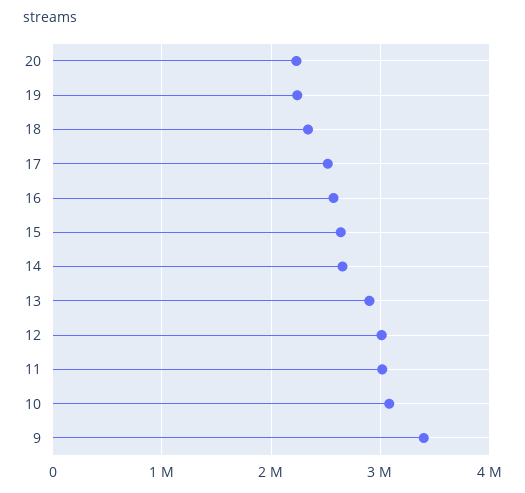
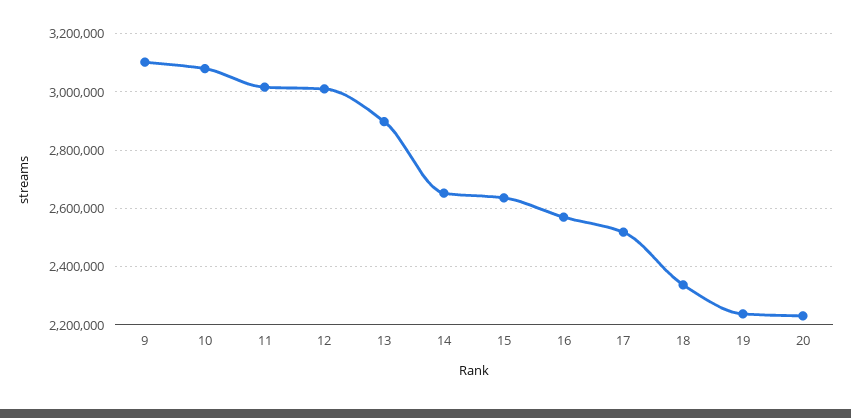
  {
    "20": 2225000,
    "19": 2250000,
    "18": 2350000,
    "17": 2525000,
    "16": 2575000,
    "15": 2625000,
    "14": 2650000,
    "13": 2900000,
    "12": 3000000,
    "11": 3025000,
    "10": 3075000,
-   "9": 3400000
+   "9": 3100000
  }

